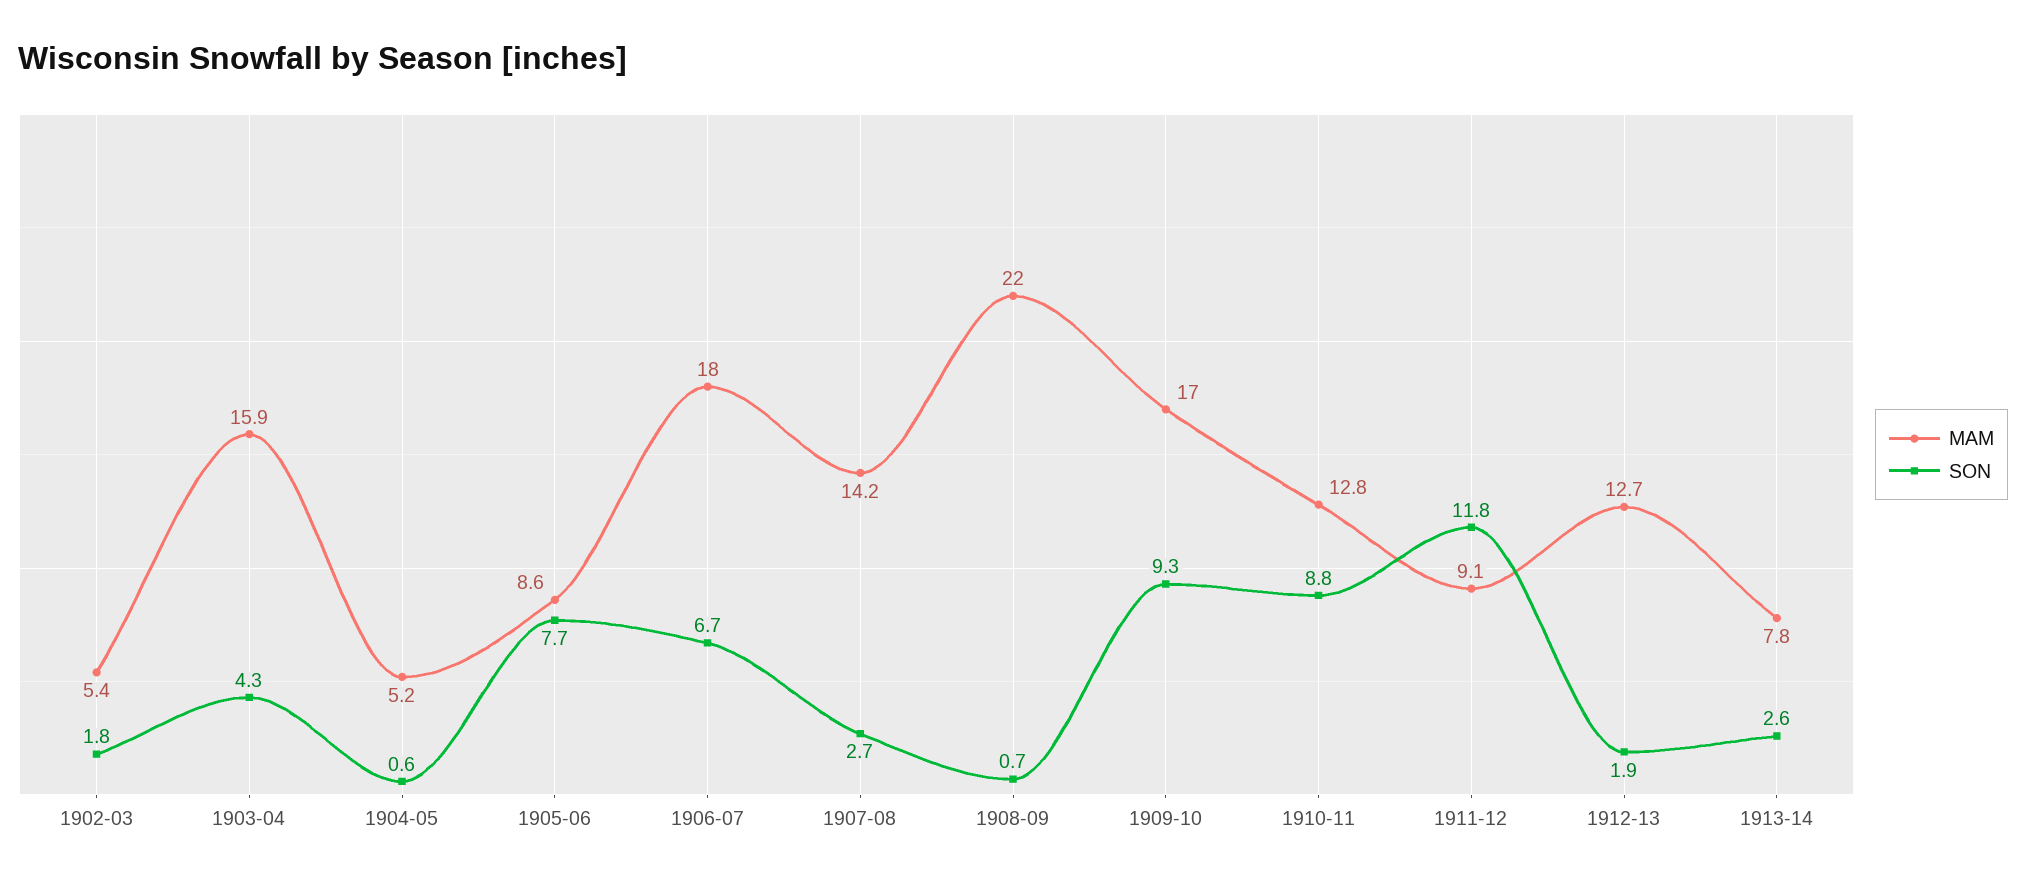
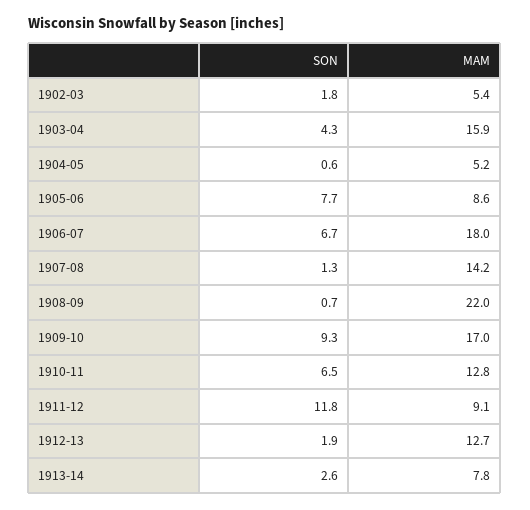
  {
    "MAM": {
      "1902-03": 5.4,
      "1903-04": 15.9,
      "1904-05": 5.2,
      "1905-06": 8.6,
      "1906-07": 18,
      "1907-08": 14.2,
      "1908-09": 22,
      "1909-10": 17,
      "1910-11": 12.8,
      "1911-12": 9.1,
      "1912-13": 12.7,
      "1913-14": 7.8
    },
    "SON": {
      "1902-03": 1.8,
      "1903-04": 4.3,
      "1904-05": 0.6,
      "1905-06": 7.7,
      "1906-07": 6.7,
-     "1907-08": 2.7,
+     "1907-08": 1.3,
      "1908-09": 0.7,
      "1909-10": 9.3,
-     "1910-11": 8.8,
+     "1910-11": 6.5,
      "1911-12": 11.8,
      "1912-13": 1.9,
      "1913-14": 2.6
    }
  }

